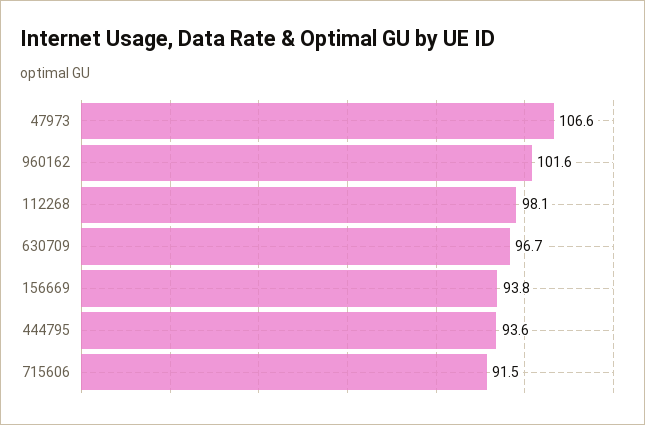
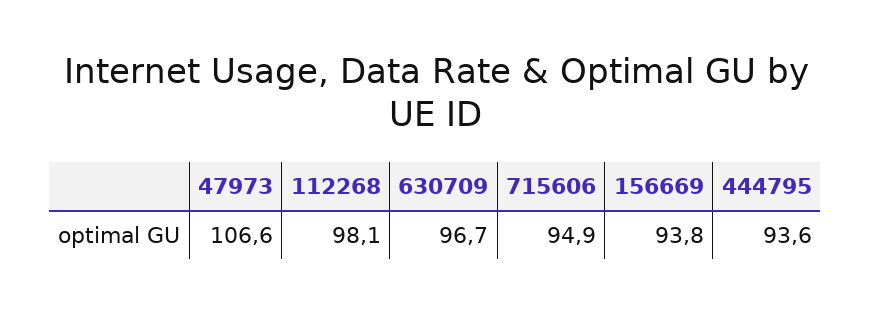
  {
    "47973": 106.6,
-   "960162": 101.6,
    "112268": 98.1,
    "630709": 96.7,
    "156669": 93.8,
    "444795": 93.6,
-   "715606": 91.5
+   "715606": 94.9
  }

